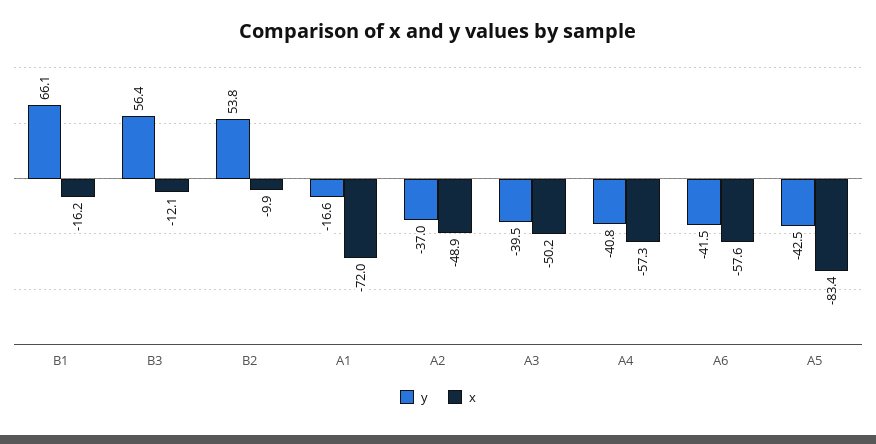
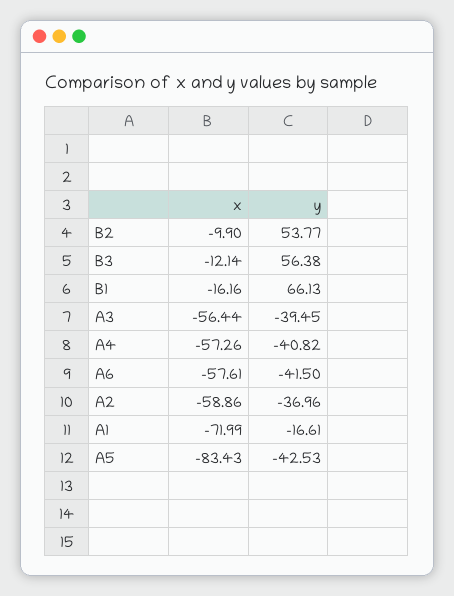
  {
    "y": {
      "B1": 66.13,
      "B3": 56.38,
      "B2": 53.77,
      "A1": -16.61,
      "A2": -36.96,
      "A3": -39.45,
      "A4": -40.82,
      "A6": -41.5,
      "A5": -42.53
    },
    "x": {
      "B1": -16.16,
      "B3": -12.14,
      "B2": -9.9,
      "A1": -71.99,
-     "A2": -48.9,
+     "A2": -58.86,
-     "A3": -50.2,
+     "A3": -56.44,
      "A4": -57.26,
      "A6": -57.61,
      "A5": -83.43
    }
  }

